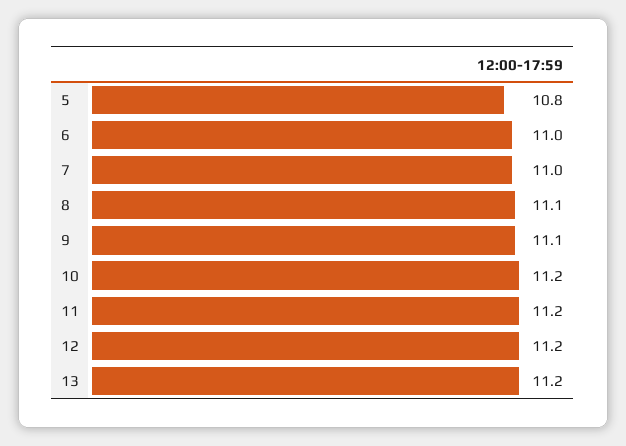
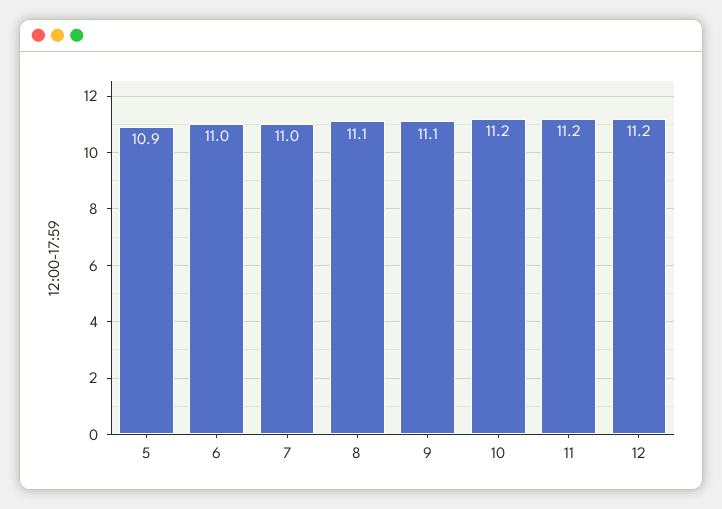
  {
-   "5": 10.8,
+   "5": 10.9,
    "6": 11,
    "7": 11,
    "8": 11.1,
    "9": 11.1,
    "10": 11.2,
    "11": 11.2,
-   "12": 11.2,
+   "12": 11.2
-   "13": 11.2
  }

